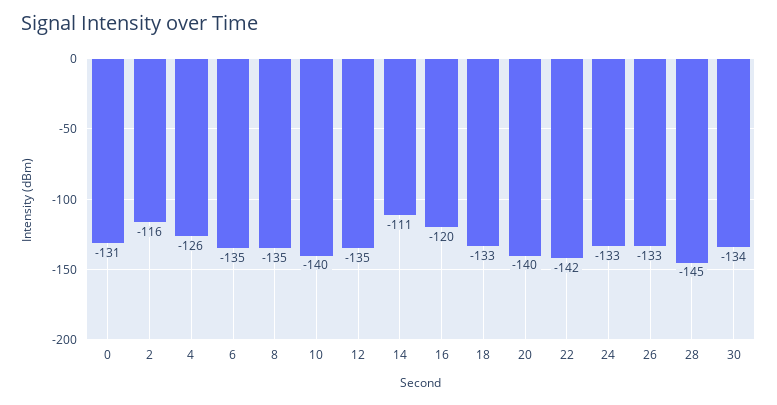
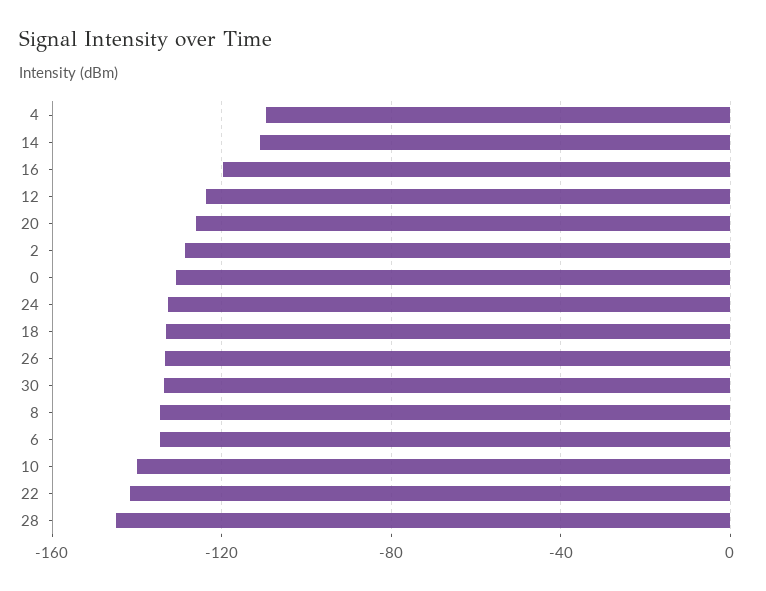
  {
    "0": -131,
-   "2": -116,
+   "2": -130,
-   "4": -126,
+   "4": -110,
    "6": -135,
    "8": -135,
    "10": -140,
-   "12": -135,
+   "12": -125,
    "14": -111,
    "16": -120,
    "18": -133,
-   "20": -140,
+   "20": -125,
    "22": -142,
    "24": -133,
    "26": -133,
    "28": -145,
    "30": -134
  }

